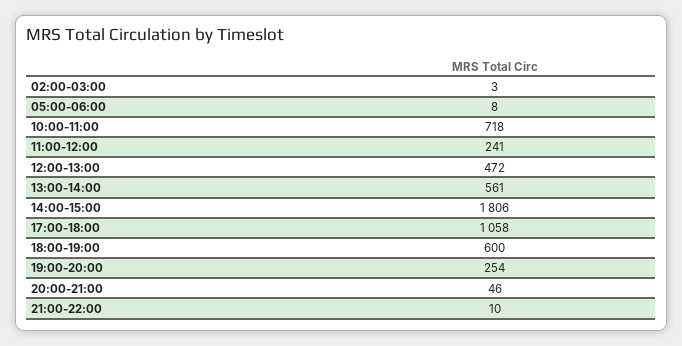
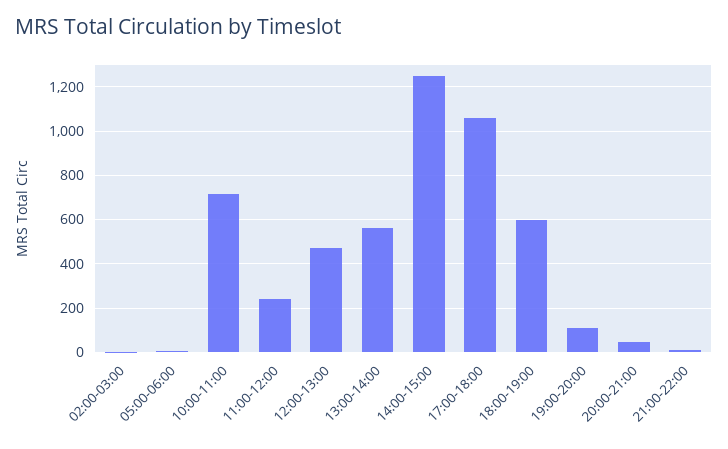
  {
    "02:00-03:00": 3,
    "05:00-06:00": 8,
    "10:00-11:00": 718,
    "11:00-12:00": 241,
    "12:00-13:00": 472,
    "13:00-14:00": 561,
-   "14:00-15:00": 1806,
+   "14:00-15:00": 1250,
    "17:00-18:00": 1058,
    "18:00-19:00": 600,
-   "19:00-20:00": 254,
+   "19:00-20:00": 100,
    "20:00-21:00": 46,
    "21:00-22:00": 10
  }

